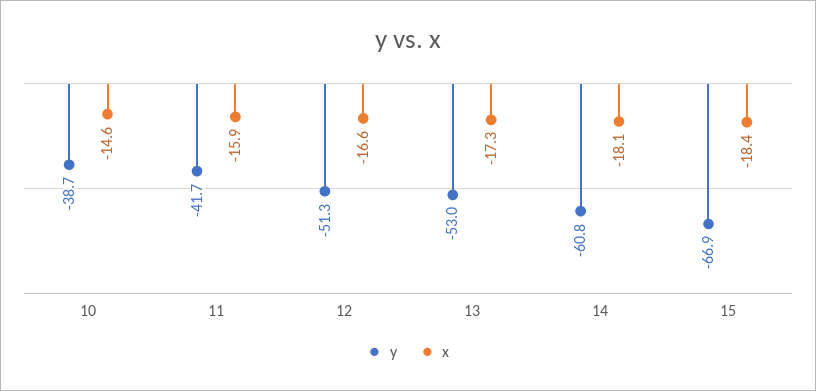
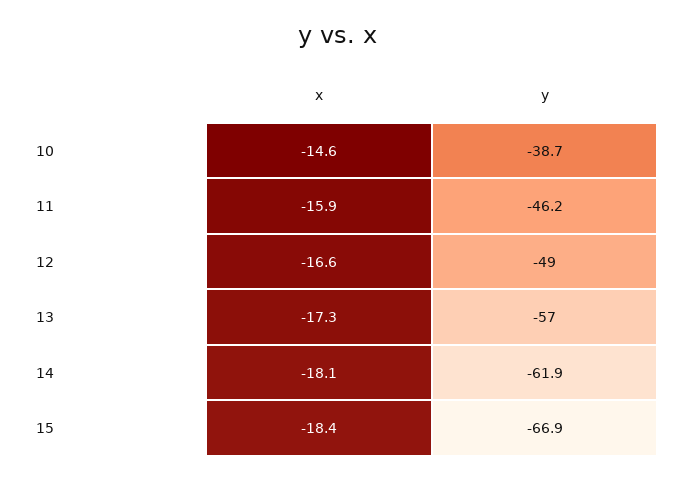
  {
    "y": {
      "10": -38.7,
-     "11": -41.7,
+     "11": -46.2,
-     "12": -51.3,
+     "12": -49,
-     "13": -53,
+     "13": -57,
-     "14": -60.8,
+     "14": -61.9,
      "15": -66.9
    },
    "x": {
      "10": -14.6,
      "11": -15.9,
      "12": -16.6,
      "13": -17.3,
      "14": -18.1,
      "15": -18.4
    }
  }

